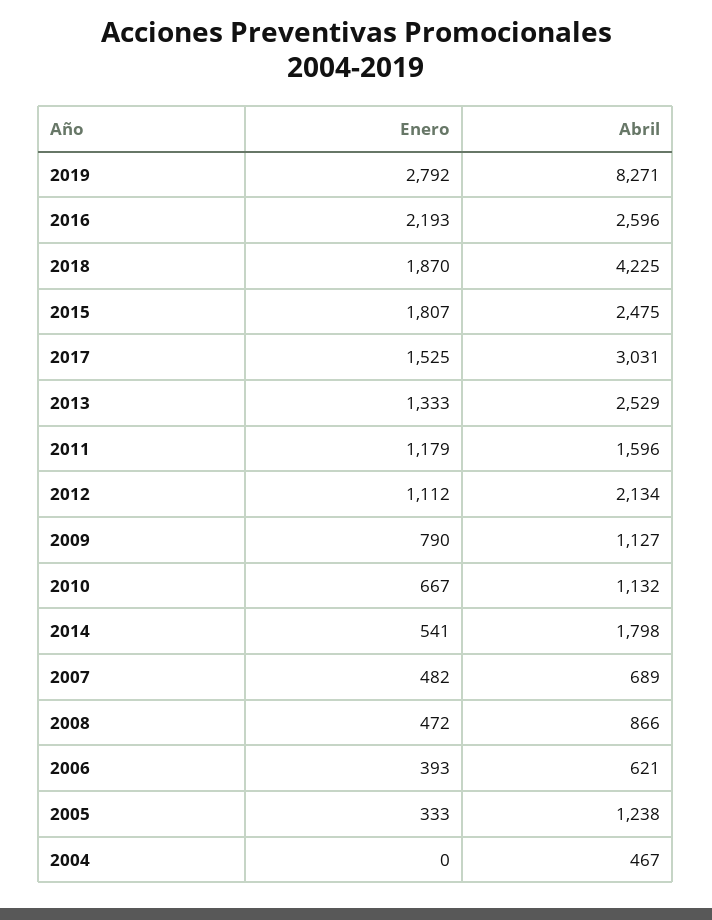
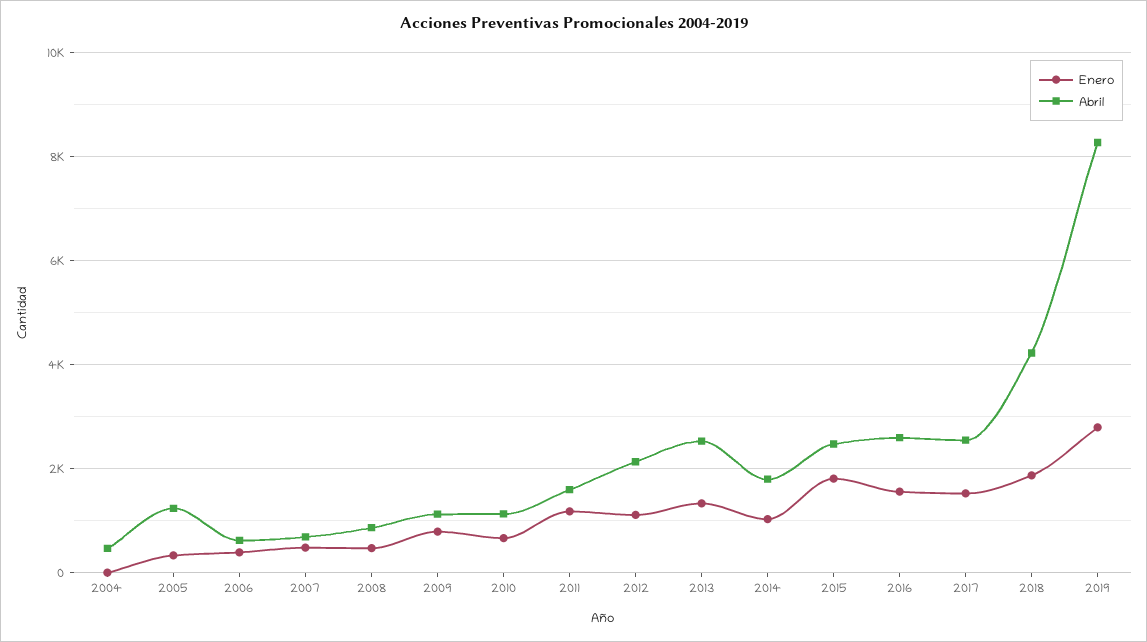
  {
    "Enero": {
      "2019": 2792,
-     "2016": 2193,
+     "2016": 1600,
      "2018": 1870,
      "2015": 1807,
      "2017": 1525,
      "2013": 1333,
      "2011": 1179,
      "2012": 1112,
      "2009": 790,
      "2010": 667,
-     "2014": 541,
+     "2014": 1000,
      "2007": 482,
      "2008": 472,
      "2006": 393,
      "2005": 333,
      "2004": 0
    },
    "Abril": {
      "2019": 8271,
      "2016": 2596,
      "2018": 4225,
      "2015": 2475,
-     "2017": 3031,
+     "2017": 2600,
      "2013": 2529,
      "2011": 1596,
      "2012": 2134,
      "2009": 1127,
      "2010": 1132,
      "2014": 1798,
      "2007": 689,
      "2008": 866,
      "2006": 621,
      "2005": 1238,
      "2004": 467
    }
  }

